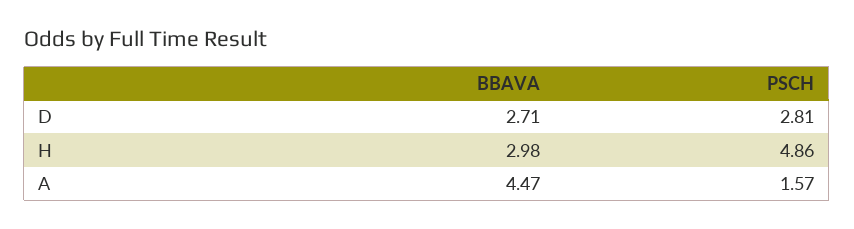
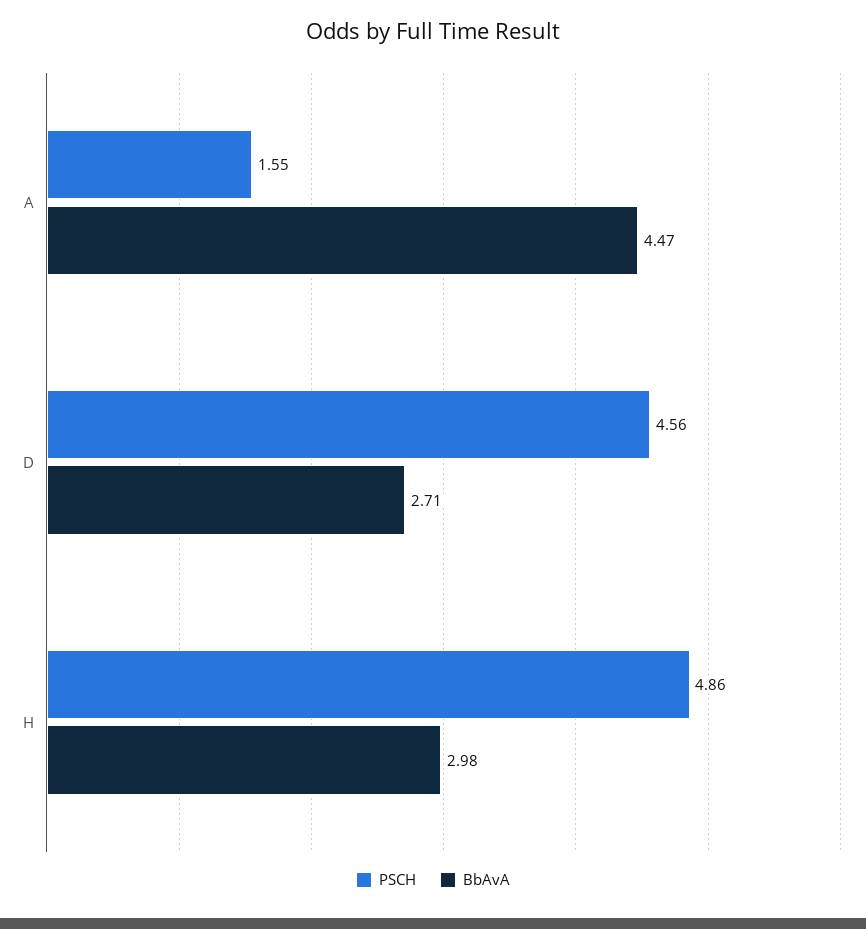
  {
    "BBAVA": {
      "D": 2.71,
      "H": 2.98,
      "A": 4.47
    },
    "PSCH": {
-     "D": 2.81,
+     "D": 4.56,
      "H": 4.86,
-     "A": 1.57
+     "A": 1.55
    }
  }

